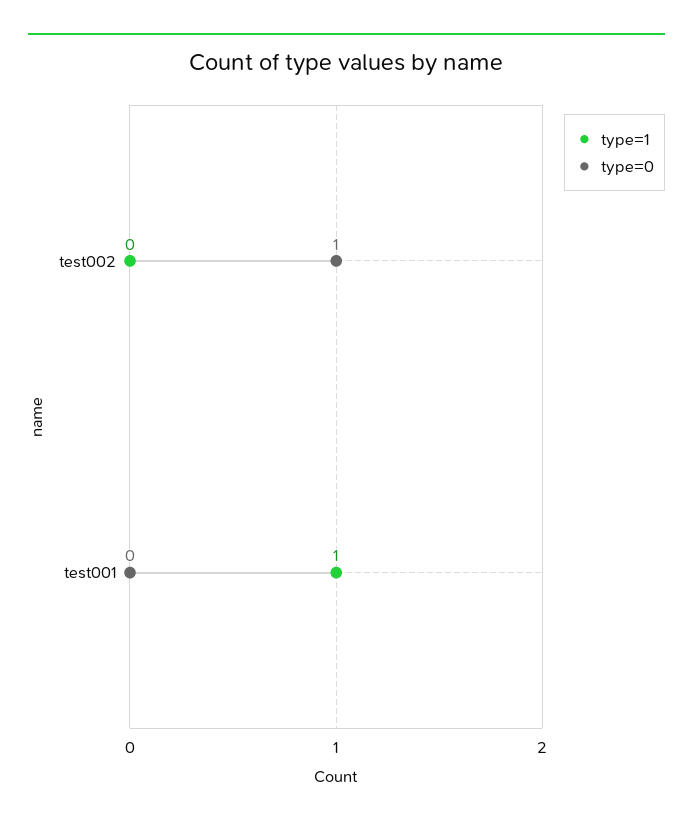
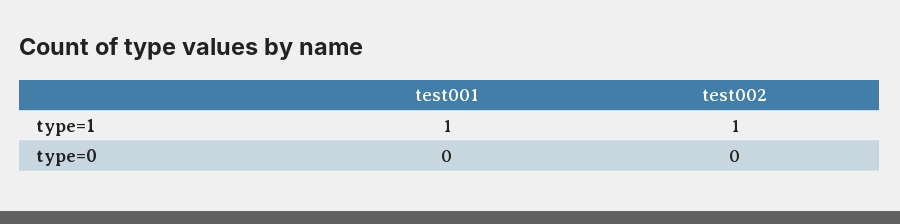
  {
    "type=1": {
-     "test002": 0,
+     "test002": 1,
      "test001": 1
    },
    "type=0": {
-     "test002": 1,
+     "test002": 0,
      "test001": 0
    }
  }

